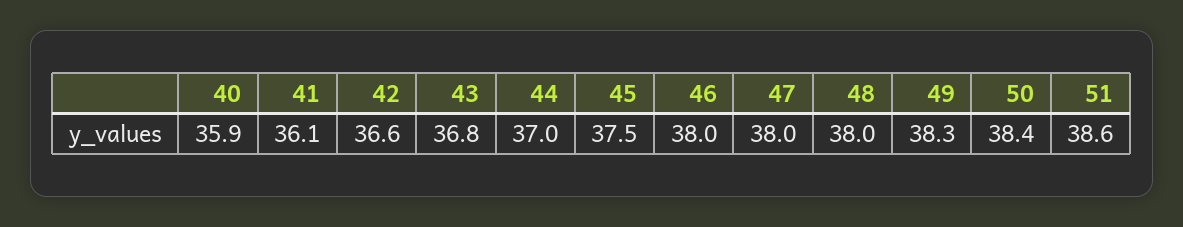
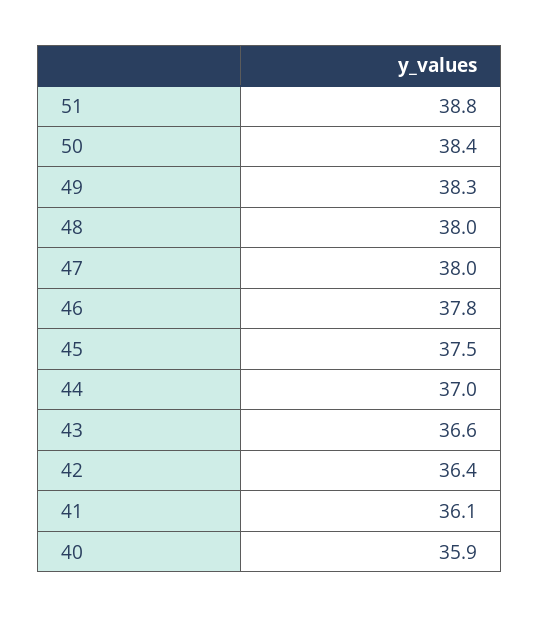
  {
    "40": 35.9,
    "41": 36.1,
-   "42": 36.6,
+   "42": 36.4,
-   "43": 36.8,
+   "43": 36.6,
    "44": 37,
    "45": 37.5,
-   "46": 38,
+   "46": 37.8,
    "47": 38,
    "48": 38,
    "49": 38.3,
    "50": 38.4,
-   "51": 38.6
+   "51": 38.8
  }

